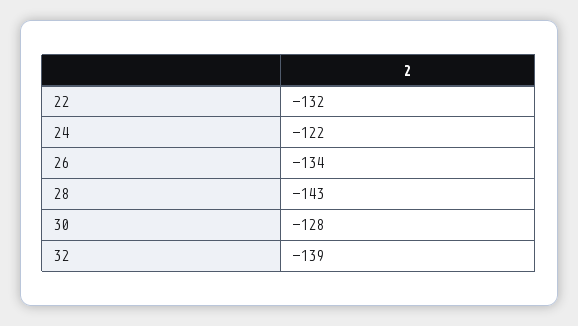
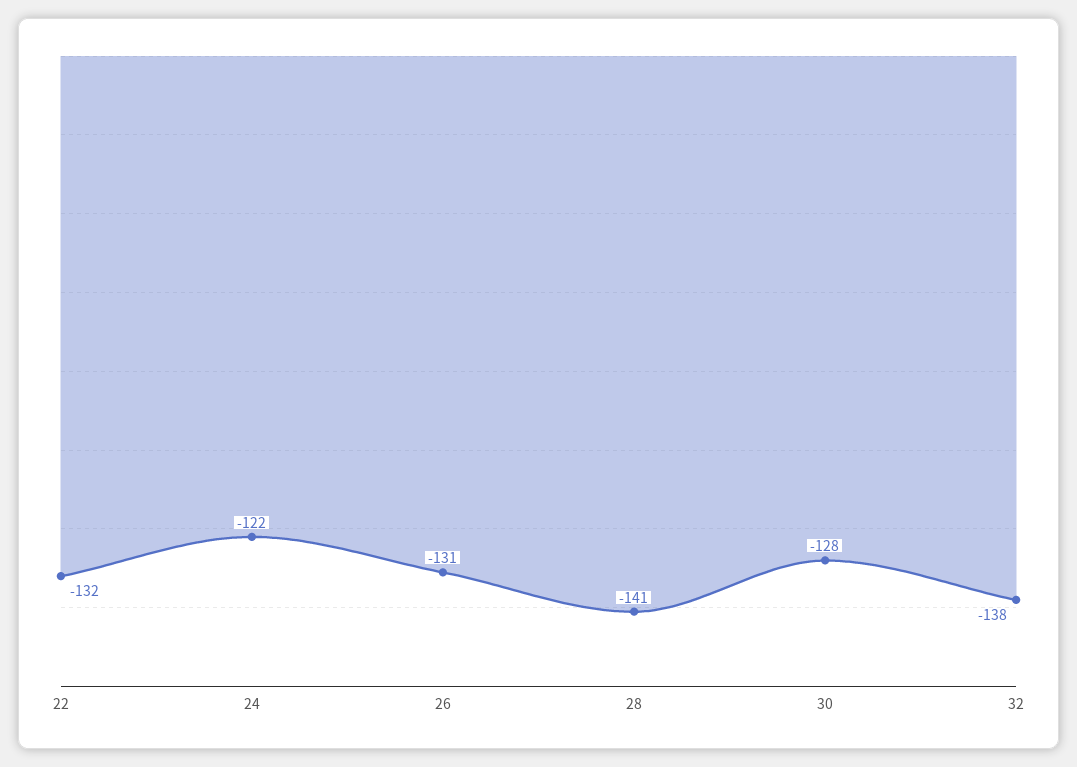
  {
    "22": -132,
    "24": -122,
-   "26": -134,
+   "26": -131,
-   "28": -143,
+   "28": -141,
    "30": -128,
-   "32": -139
+   "32": -138
  }

